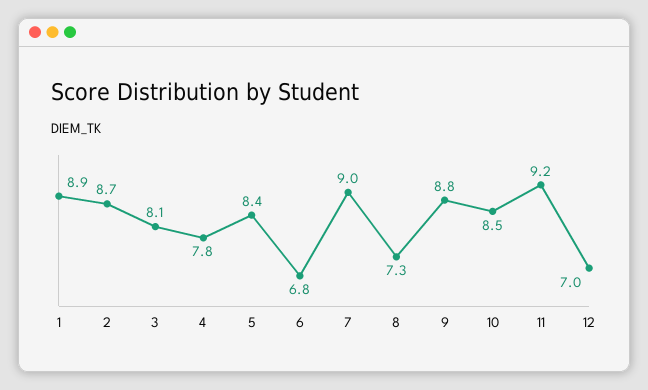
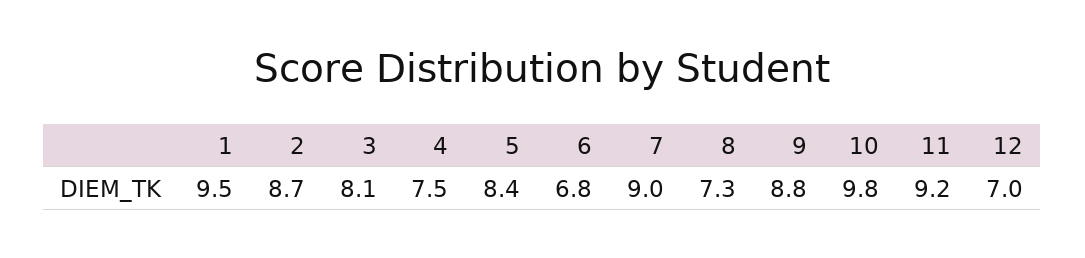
  {
-   "1": 8.9,
+   "1": 9.5,
    "2": 8.7,
    "3": 8.1,
-   "4": 7.8,
+   "4": 7.5,
    "5": 8.4,
    "6": 6.8,
    "7": 9,
    "8": 7.3,
    "9": 8.8,
-   "10": 8.5,
+   "10": 9.8,
    "11": 9.2,
    "12": 7
  }

